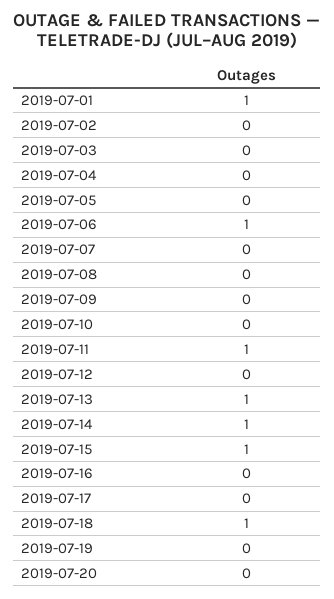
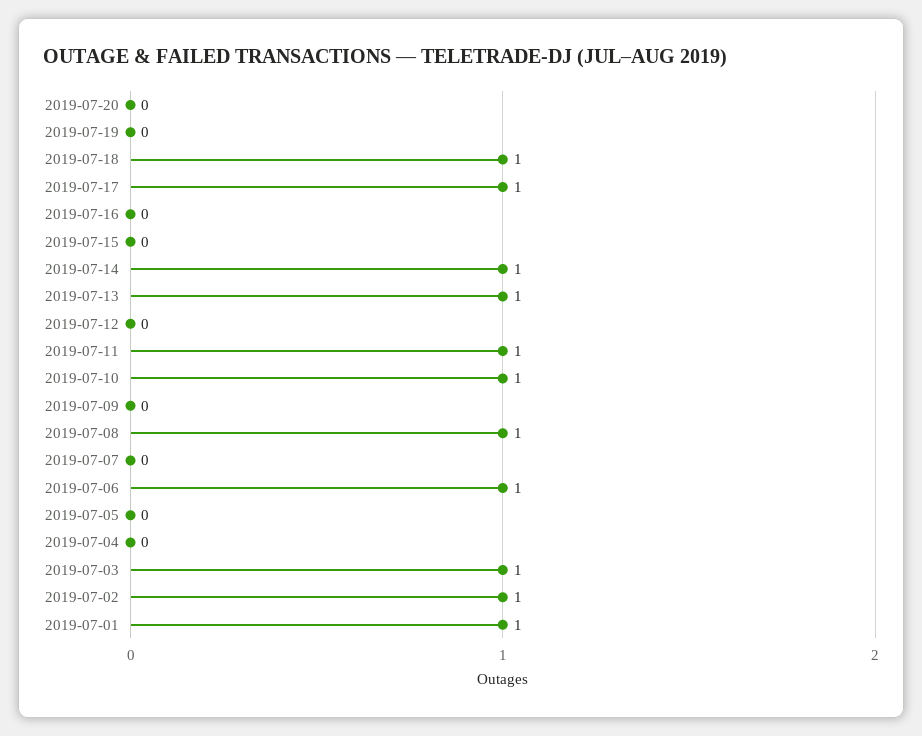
  {
    "2019-07-01": 1,
-   "2019-07-02": 0,
+   "2019-07-02": 1,
-   "2019-07-03": 0,
+   "2019-07-03": 1,
    "2019-07-04": 0,
    "2019-07-05": 0,
    "2019-07-06": 1,
    "2019-07-07": 0,
-   "2019-07-08": 0,
+   "2019-07-08": 1,
    "2019-07-09": 0,
-   "2019-07-10": 0,
+   "2019-07-10": 1,
    "2019-07-11": 1,
    "2019-07-12": 0,
    "2019-07-13": 1,
    "2019-07-14": 1,
-   "2019-07-15": 1,
+   "2019-07-15": 0,
    "2019-07-16": 0,
-   "2019-07-17": 0,
+   "2019-07-17": 1,
    "2019-07-18": 1,
    "2019-07-19": 0,
    "2019-07-20": 0
  }

